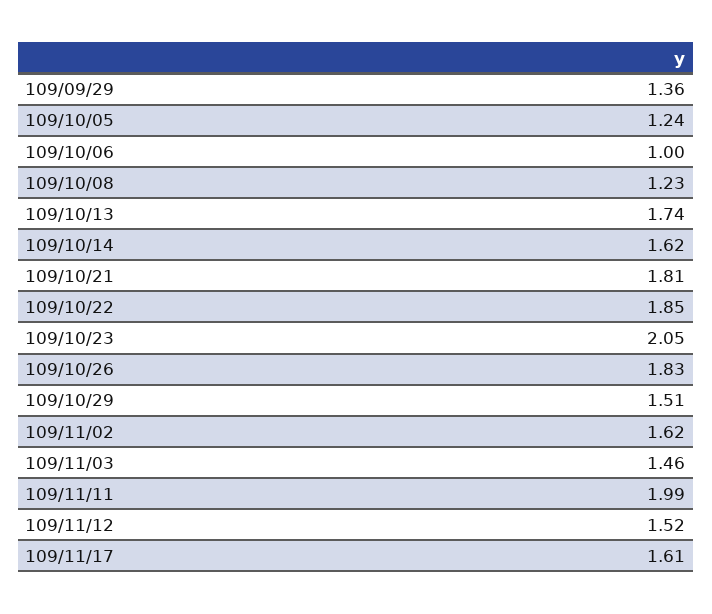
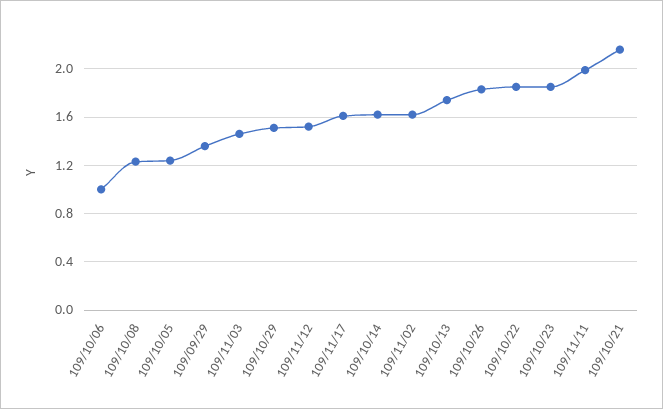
  {
    "109/09/29": 1.36,
    "109/10/05": 1.24,
    "109/10/06": 1,
    "109/10/08": 1.23,
    "109/10/13": 1.74,
    "109/10/14": 1.62,
-   "109/10/21": 1.81,
+   "109/10/21": 2.15,
    "109/10/22": 1.85,
-   "109/10/23": 2.05,
+   "109/10/23": 1.85,
    "109/10/26": 1.83,
    "109/10/29": 1.51,
    "109/11/02": 1.62,
    "109/11/03": 1.46,
    "109/11/11": 1.99,
    "109/11/12": 1.52,
    "109/11/17": 1.61
  }

